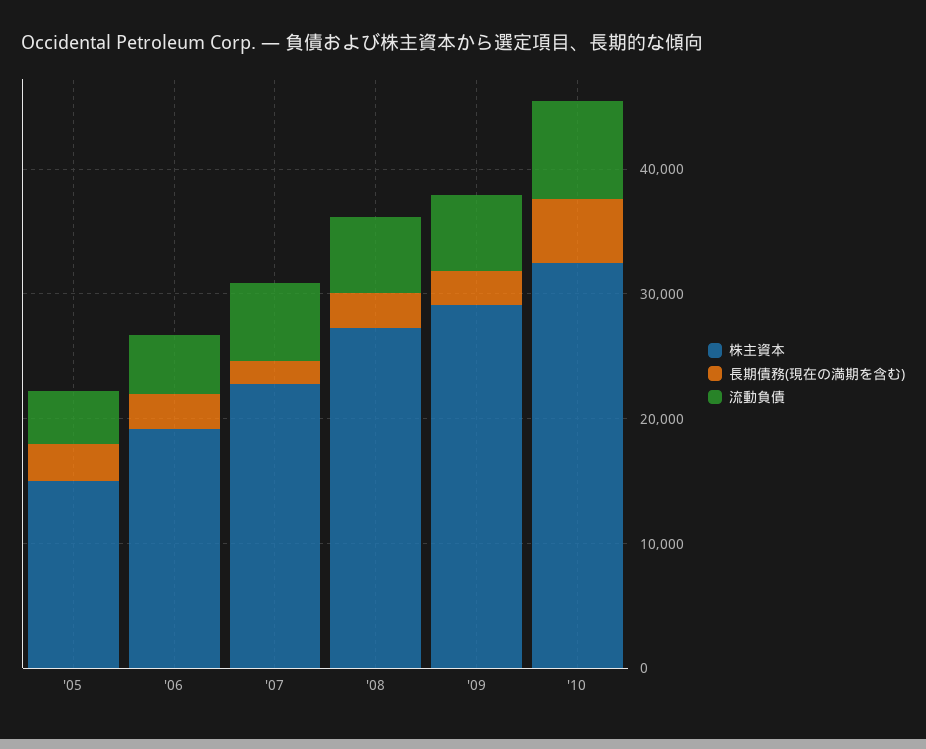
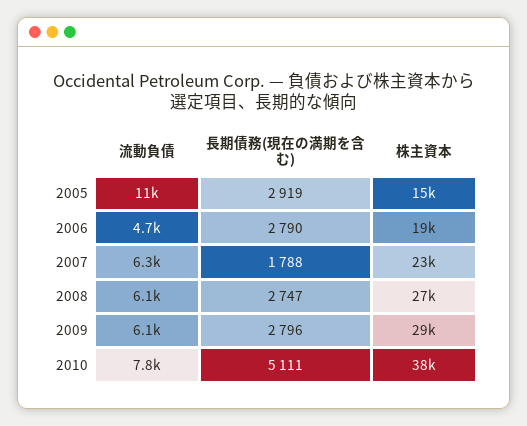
  {
    "株主資本": {
      "'05": 15000,
      "'06": 19000,
      "'07": 23000,
      "'08": 27000,
      "'09": 29000,
-     "'10": 32000
+     "'10": 38000
    },
    "長期債務(現在の満期を含む)": {
      "'05": 2919,
      "'06": 2790,
      "'07": 1788,
      "'08": 2747,
      "'09": 2796,
      "'10": 5111
    },
    "流動負債": {
-     "'05": 4000,
+     "'05": 11000,
      "'06": 4700,
      "'07": 6300,
      "'08": 6100,
      "'09": 6100,
      "'10": 7800
    }
  }

